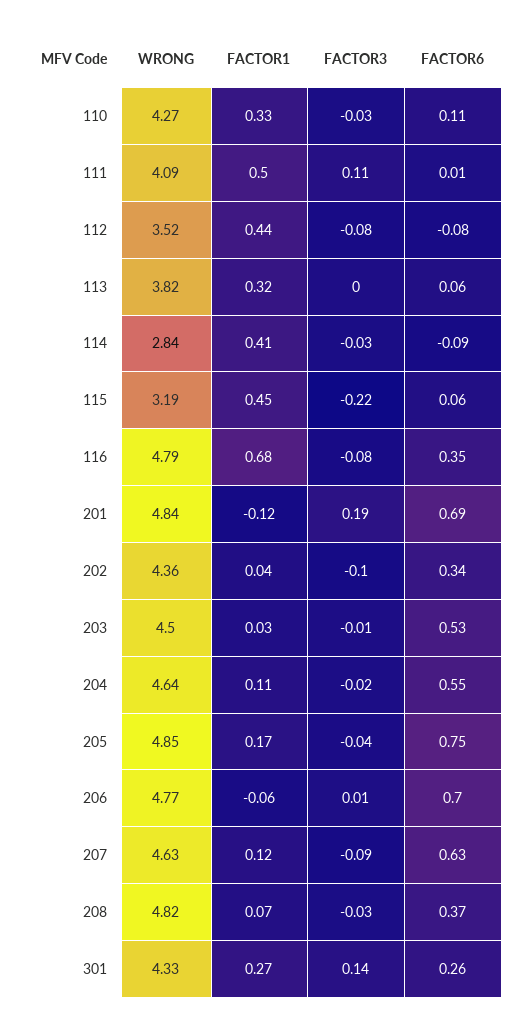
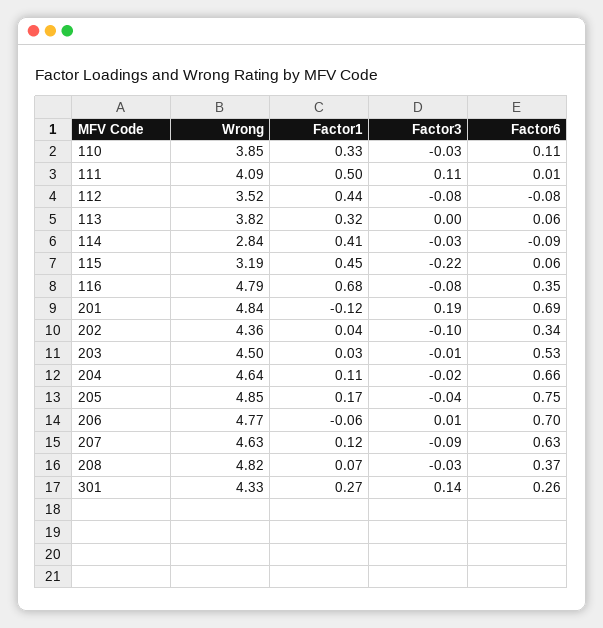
  {
    "WRONG": {
-     "110": 4.27,
+     "110": 3.85,
      "111": 4.09,
      "112": 3.52,
      "113": 3.82,
      "114": 2.84,
      "115": 3.19,
      "116": 4.79,
      "201": 4.84,
      "202": 4.36,
      "203": 4.5,
      "204": 4.64,
      "205": 4.85,
      "206": 4.77,
      "207": 4.63,
      "208": 4.82,
      "301": 4.33
    },
    "FACTOR1": {
      "110": 0.33,
      "111": 0.5,
      "112": 0.44,
      "113": 0.32,
      "114": 0.41,
      "115": 0.45,
      "116": 0.68,
      "201": -0.12,
      "202": 0.04,
      "203": 0.03,
      "204": 0.11,
      "205": 0.17,
      "206": -0.06,
      "207": 0.12,
      "208": 0.07,
      "301": 0.27
    },
    "FACTOR3": {
      "110": -0.03,
      "111": 0.11,
      "112": -0.08,
      "113": 0,
      "114": -0.03,
      "115": -0.22,
      "116": -0.08,
      "201": 0.19,
      "202": -0.1,
      "203": -0.01,
      "204": -0.02,
      "205": -0.04,
      "206": 0.01,
      "207": -0.09,
      "208": -0.03,
      "301": 0.14
    },
    "FACTOR6": {
      "110": 0.11,
      "111": 0.01,
      "112": -0.08,
      "113": 0.06,
      "114": -0.09,
      "115": 0.06,
      "116": 0.35,
      "201": 0.69,
      "202": 0.34,
      "203": 0.53,
-     "204": 0.55,
+     "204": 0.66,
      "205": 0.75,
      "206": 0.7,
      "207": 0.63,
      "208": 0.37,
      "301": 0.26
    }
  }

